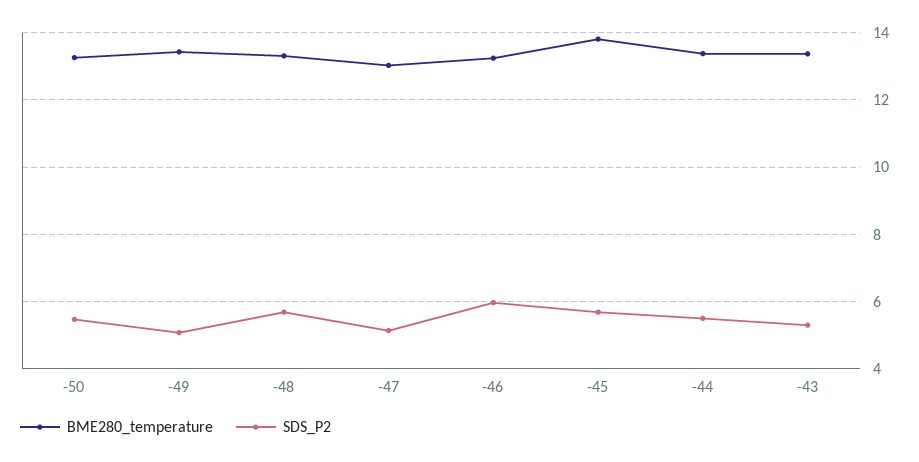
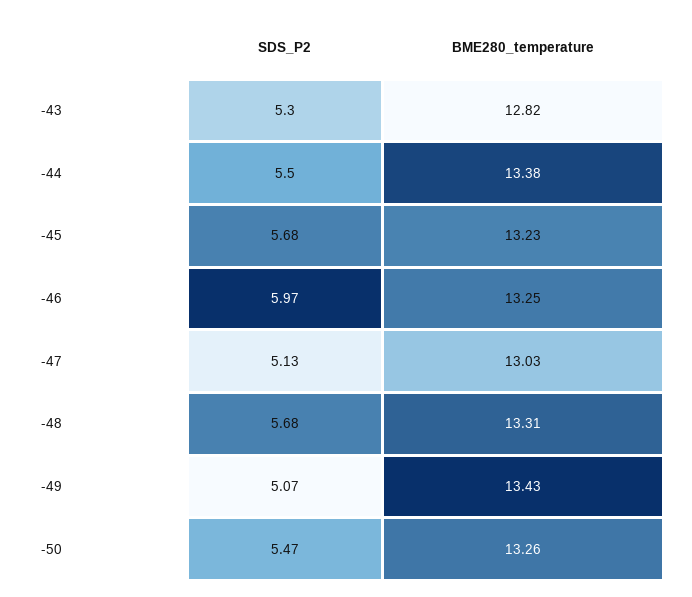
  {
    "BME280_temperature": {
      "-50": 13.26,
      "-49": 13.43,
      "-48": 13.31,
      "-47": 13.03,
      "-46": 13.25,
-     "-45": 13.8,
+     "-45": 13.23,
      "-44": 13.38,
-     "-43": 13.4
+     "-43": 12.82
    },
    "SDS_P2": {
      "-50": 5.47,
      "-49": 5.07,
      "-48": 5.68,
      "-47": 5.13,
      "-46": 5.97,
      "-45": 5.68,
      "-44": 5.5,
      "-43": 5.3
    }
  }

